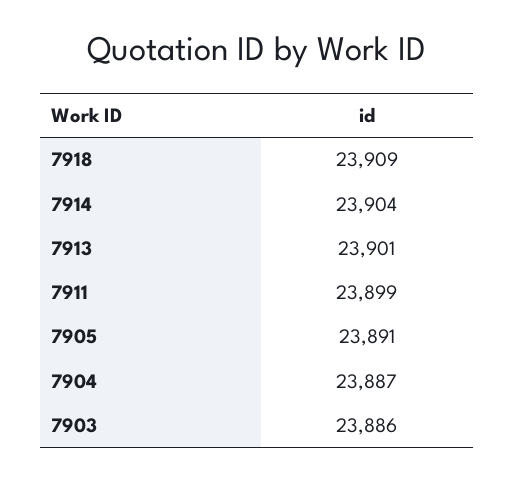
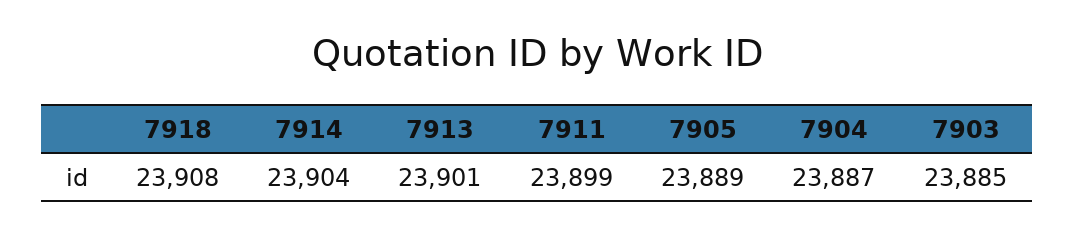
  {
-   "7918": 23909,
+   "7918": 23908,
    "7914": 23904,
    "7913": 23901,
    "7911": 23899,
-   "7905": 23891,
+   "7905": 23889,
    "7904": 23887,
-   "7903": 23886
+   "7903": 23885
  }

